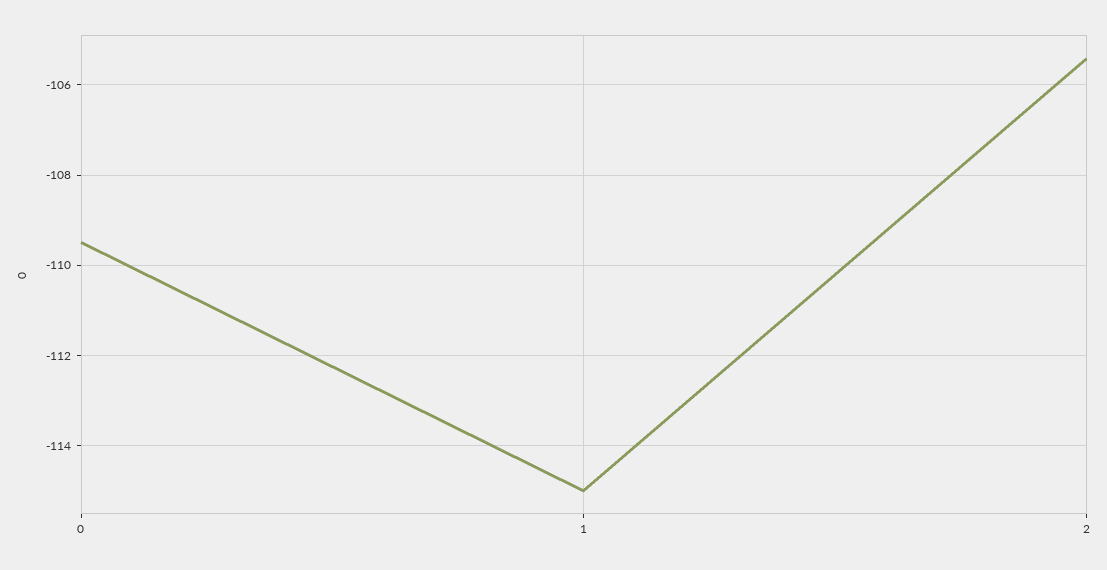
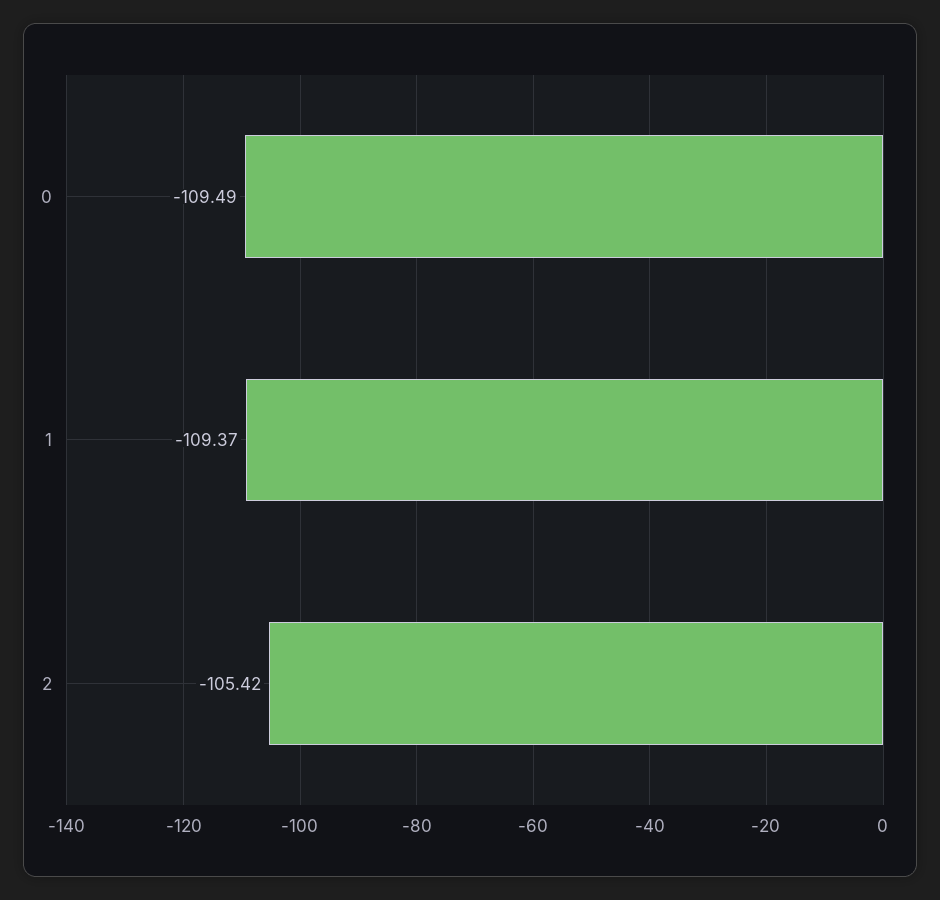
  {
    "0": -109.49,
-   "1": -115,
+   "1": -109.37,
    "2": -105.42
  }

